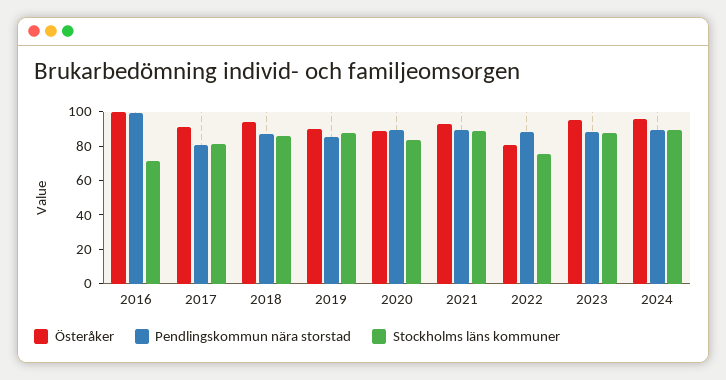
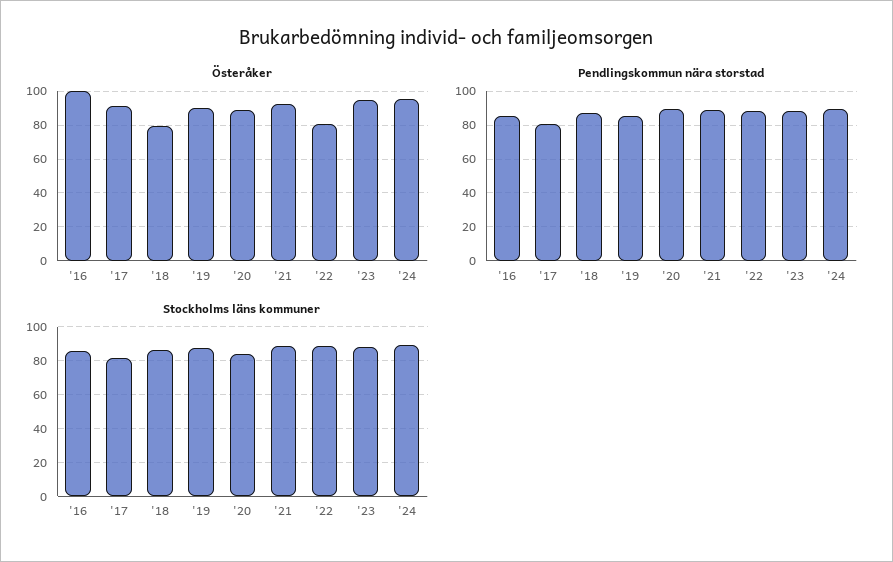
  {
    "Österåker": {
      "2016": 100,
      "2017": 90,
-     "2018": 95,
+     "2018": 80,
      "2019": 90,
      "2020": 90,
      "2021": 95,
      "2022": 80,
      "2023": 95,
      "2024": 95
    },
    "Pendlingskommun nära storstad": {
-     "2016": 100,
+     "2016": 85,
      "2017": 80,
      "2018": 85,
      "2019": 85,
      "2020": 90,
      "2021": 90,
      "2022": 90,
      "2023": 90,
      "2024": 90
    },
    "Stockholms läns kommuner": {
-     "2016": 70,
+     "2016": 85,
      "2017": 80,
      "2018": 85,
      "2019": 85,
      "2020": 85,
      "2021": 90,
-     "2022": 75,
+     "2022": 90,
      "2023": 90,
      "2024": 90
    }
  }

